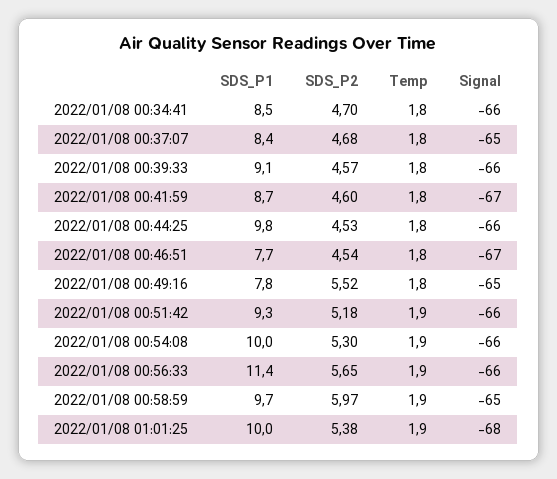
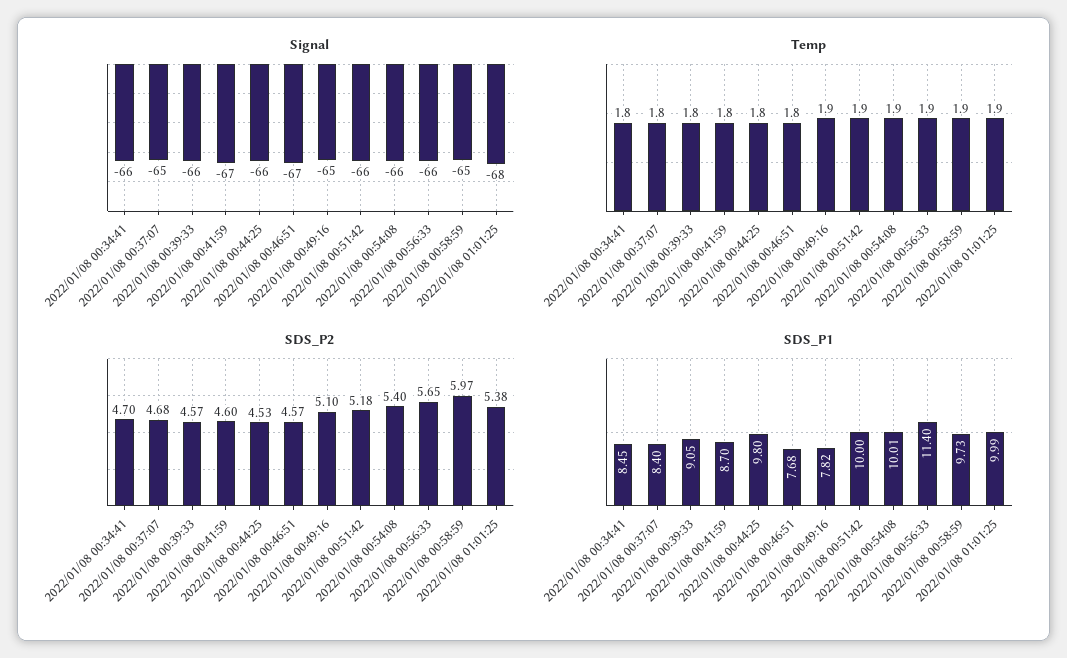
  {
    "SDS_P1": {
      "2022/01/08 00:34:41": 8.45,
      "2022/01/08 00:37:07": 8.4,
      "2022/01/08 00:39:33": 9.05,
      "2022/01/08 00:41:59": 8.7,
      "2022/01/08 00:44:25": 9.8,
      "2022/01/08 00:46:51": 7.68,
      "2022/01/08 00:49:16": 7.82,
-     "2022/01/08 00:51:42": 9.3,
+     "2022/01/08 00:51:42": 10,
      "2022/01/08 00:54:08": 10.01,
      "2022/01/08 00:56:33": 11.4,
      "2022/01/08 00:58:59": 9.73,
      "2022/01/08 01:01:25": 9.99
    },
    "SDS_P2": {
      "2022/01/08 00:34:41": 4.7,
      "2022/01/08 00:37:07": 4.68,
      "2022/01/08 00:39:33": 4.57,
      "2022/01/08 00:41:59": 4.6,
      "2022/01/08 00:44:25": 4.53,
-     "2022/01/08 00:46:51": 4.54,
+     "2022/01/08 00:46:51": 4.57,
-     "2022/01/08 00:49:16": 5.52,
+     "2022/01/08 00:49:16": 5.1,
      "2022/01/08 00:51:42": 5.18,
-     "2022/01/08 00:54:08": 5.3,
+     "2022/01/08 00:54:08": 5.4,
      "2022/01/08 00:56:33": 5.65,
      "2022/01/08 00:58:59": 5.97,
      "2022/01/08 01:01:25": 5.38
    },
    "Temp": {
      "2022/01/08 00:34:41": 1.8,
      "2022/01/08 00:37:07": 1.8,
      "2022/01/08 00:39:33": 1.8,
      "2022/01/08 00:41:59": 1.8,
      "2022/01/08 00:44:25": 1.8,
      "2022/01/08 00:46:51": 1.8,
-     "2022/01/08 00:49:16": 1.8,
+     "2022/01/08 00:49:16": 1.9,
      "2022/01/08 00:51:42": 1.9,
      "2022/01/08 00:54:08": 1.9,
      "2022/01/08 00:56:33": 1.9,
      "2022/01/08 00:58:59": 1.9,
      "2022/01/08 01:01:25": 1.9
    },
    "Signal": {
      "2022/01/08 00:34:41": -66,
      "2022/01/08 00:37:07": -65,
      "2022/01/08 00:39:33": -66,
      "2022/01/08 00:41:59": -67,
      "2022/01/08 00:44:25": -66,
      "2022/01/08 00:46:51": -67,
      "2022/01/08 00:49:16": -65,
      "2022/01/08 00:51:42": -66,
      "2022/01/08 00:54:08": -66,
      "2022/01/08 00:56:33": -66,
      "2022/01/08 00:58:59": -65,
      "2022/01/08 01:01:25": -68
    }
  }

